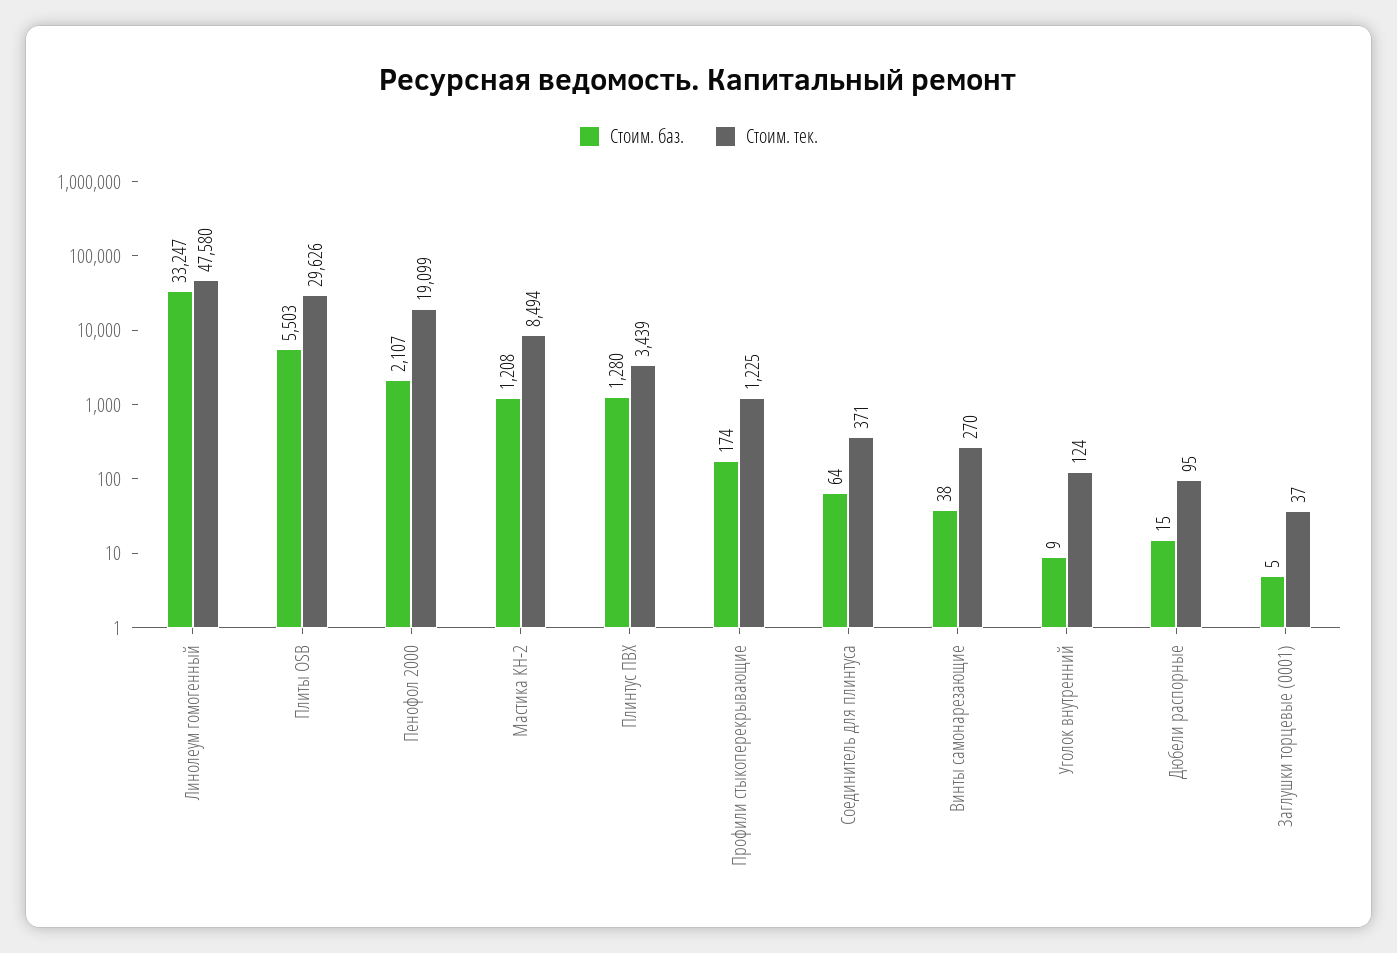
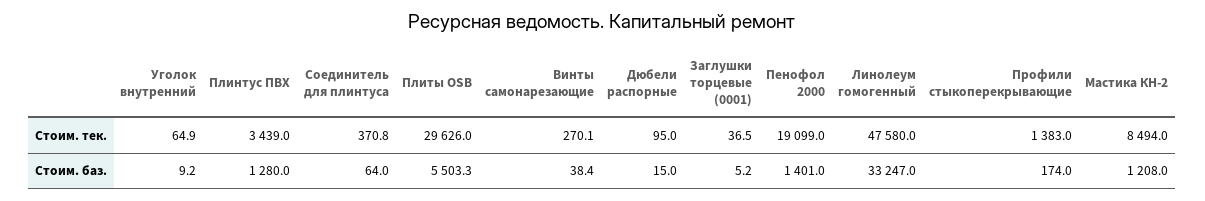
  {
    "Стоим. баз.": {
      "Линолеум гомогенный": 33247,
      "Плиты OSB": 5503.3,
-     "Пенофол 2000": 2107,
+     "Пенофол 2000": 1401,
      "Мастика КН-2": 1208,
      "Плинтус ПВХ": 1280,
      "Профили стыкоперекрывающие": 174,
      "Соединитель для плинтуса": 64,
      "Винты самонарезающие": 38.4,
      "Уголок внутренний": 9.2,
      "Дюбели распорные": 15,
      "Заглушки торцевые (0001)": 5.2
    },
    "Стоим. тек.": {
      "Линолеум гомогенный": 47580,
      "Плиты OSB": 29626,
      "Пенофол 2000": 19099,
      "Мастика КН-2": 8494,
      "Плинтус ПВХ": 3439,
-     "Профили стыкоперекрывающие": 1225,
+     "Профили стыкоперекрывающие": 1383,
      "Соединитель для плинтуса": 370.8,
      "Винты самонарезающие": 270.1,
-     "Уголок внутренний": 124,
+     "Уголок внутренний": 64.9,
      "Дюбели распорные": 95,
      "Заглушки торцевые (0001)": 36.5
    }
  }

